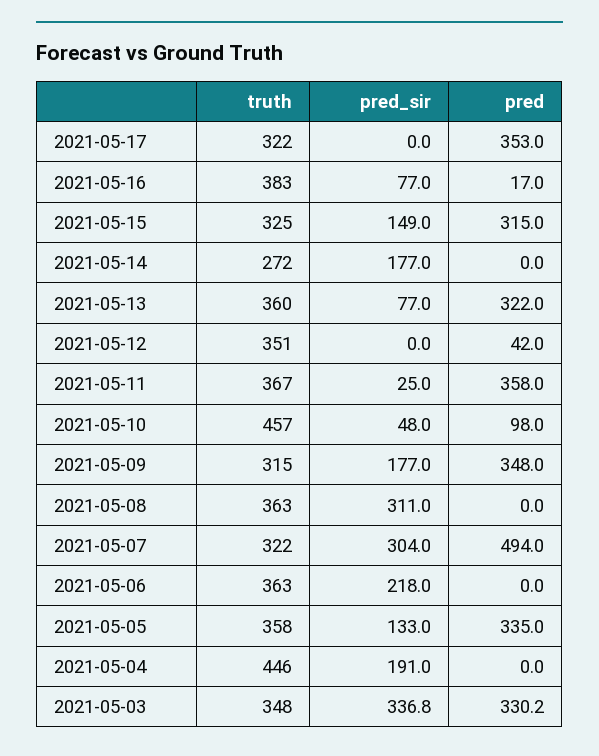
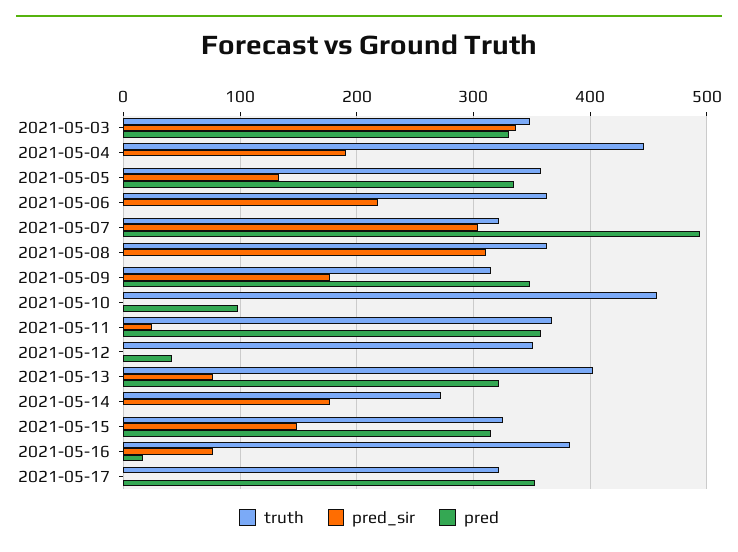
  {
    "truth": {
      "2021-05-17": 322,
      "2021-05-16": 383,
      "2021-05-15": 325,
      "2021-05-14": 272,
-     "2021-05-13": 360,
+     "2021-05-13": 400,
      "2021-05-12": 351,
      "2021-05-11": 367,
      "2021-05-10": 457,
      "2021-05-09": 315,
      "2021-05-08": 363,
      "2021-05-07": 322,
      "2021-05-06": 363,
      "2021-05-05": 358,
      "2021-05-04": 446,
      "2021-05-03": 348
    },
    "pred_sir": {
      "2021-05-17": 0,
      "2021-05-16": 77,
      "2021-05-15": 149,
      "2021-05-14": 177,
      "2021-05-13": 77,
      "2021-05-12": 0,
      "2021-05-11": 25,
-     "2021-05-10": 48,
+     "2021-05-10": 0,
      "2021-05-09": 177,
      "2021-05-08": 311,
      "2021-05-07": 304,
      "2021-05-06": 218,
      "2021-05-05": 133,
      "2021-05-04": 191,
      "2021-05-03": 336.8
    },
    "pred": {
      "2021-05-17": 353,
      "2021-05-16": 17,
      "2021-05-15": 315,
      "2021-05-14": 0,
      "2021-05-13": 322,
      "2021-05-12": 42,
      "2021-05-11": 358,
      "2021-05-10": 98,
      "2021-05-09": 348,
      "2021-05-08": 0,
      "2021-05-07": 494,
      "2021-05-06": 0,
      "2021-05-05": 335,
      "2021-05-04": 0,
      "2021-05-03": 330.2
    }
  }

